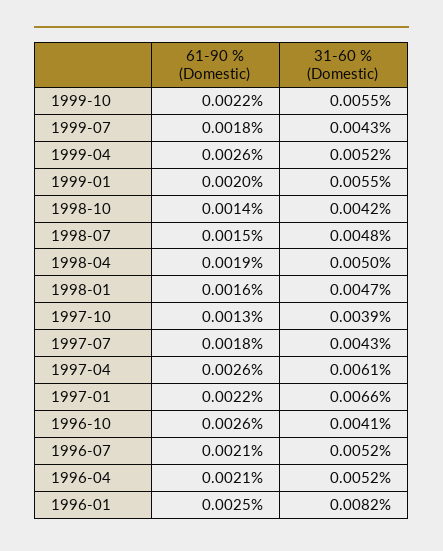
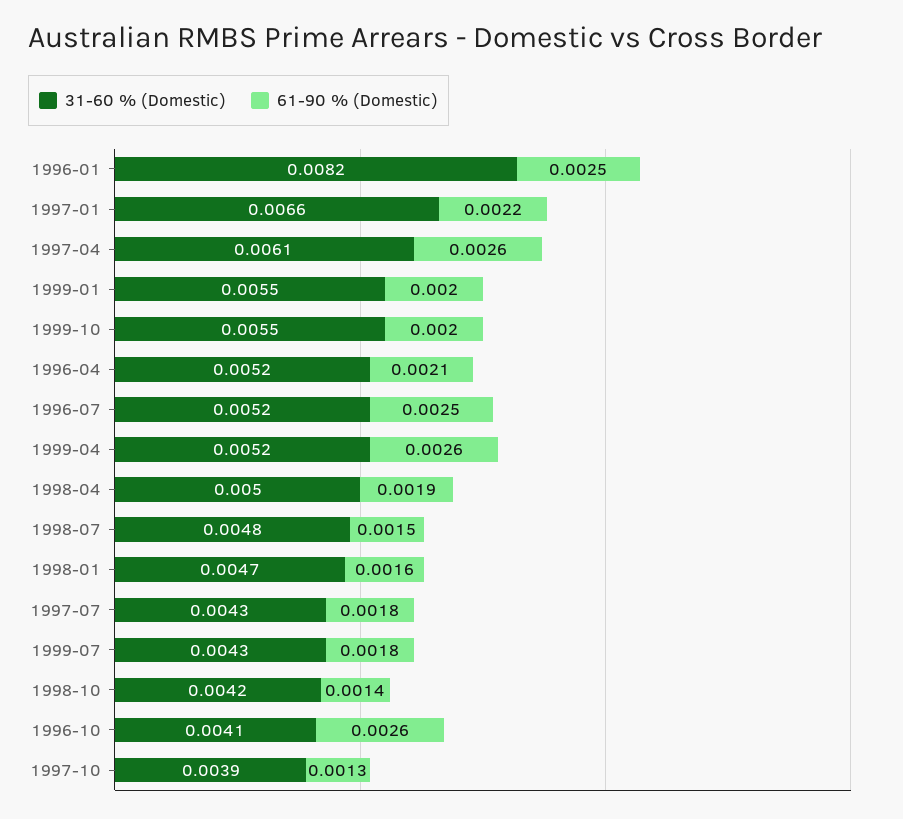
  {
    "61-90 % (Domestic)": {
-     "1999-10": 0.0022,
+     "1999-10": 0.002,
      "1999-07": 0.0018,
      "1999-04": 0.0026,
      "1999-01": 0.002,
      "1998-10": 0.0014,
      "1998-07": 0.0015,
      "1998-04": 0.0019,
      "1998-01": 0.0016,
      "1997-10": 0.0013,
      "1997-07": 0.0018,
      "1997-04": 0.0026,
      "1997-01": 0.0022,
      "1996-10": 0.0026,
-     "1996-07": 0.0021,
+     "1996-07": 0.0025,
      "1996-04": 0.0021,
      "1996-01": 0.0025
    },
    "31-60 % (Domestic)": {
      "1999-10": 0.0055,
      "1999-07": 0.0043,
      "1999-04": 0.0052,
      "1999-01": 0.0055,
      "1998-10": 0.0042,
      "1998-07": 0.0048,
      "1998-04": 0.005,
      "1998-01": 0.0047,
      "1997-10": 0.0039,
      "1997-07": 0.0043,
      "1997-04": 0.0061,
      "1997-01": 0.0066,
      "1996-10": 0.0041,
      "1996-07": 0.0052,
      "1996-04": 0.0052,
      "1996-01": 0.0082
    }
  }

